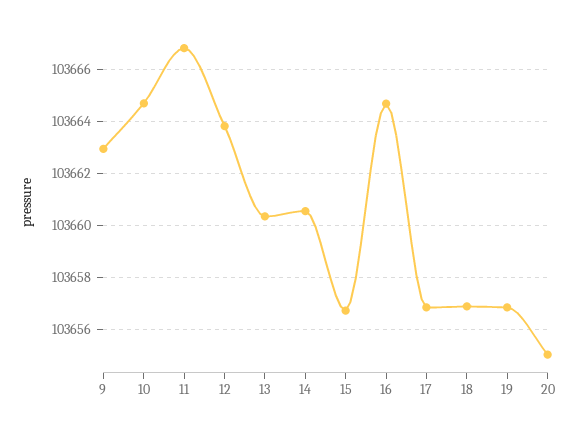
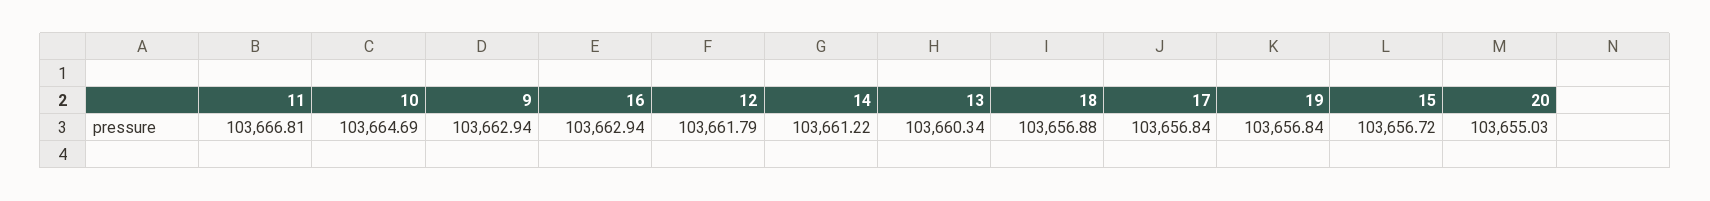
  {
    "9": 103662.94,
    "10": 103664.69,
    "11": 103666.81,
-   "12": 103663.75,
+   "12": 103661.79,
    "13": 103660.34,
-   "14": 103660.5,
+   "14": 103661.22,
    "15": 103656.72,
-   "16": 103664.75,
+   "16": 103662.94,
    "17": 103656.84,
    "18": 103656.88,
    "19": 103656.84,
    "20": 103655.03
  }

